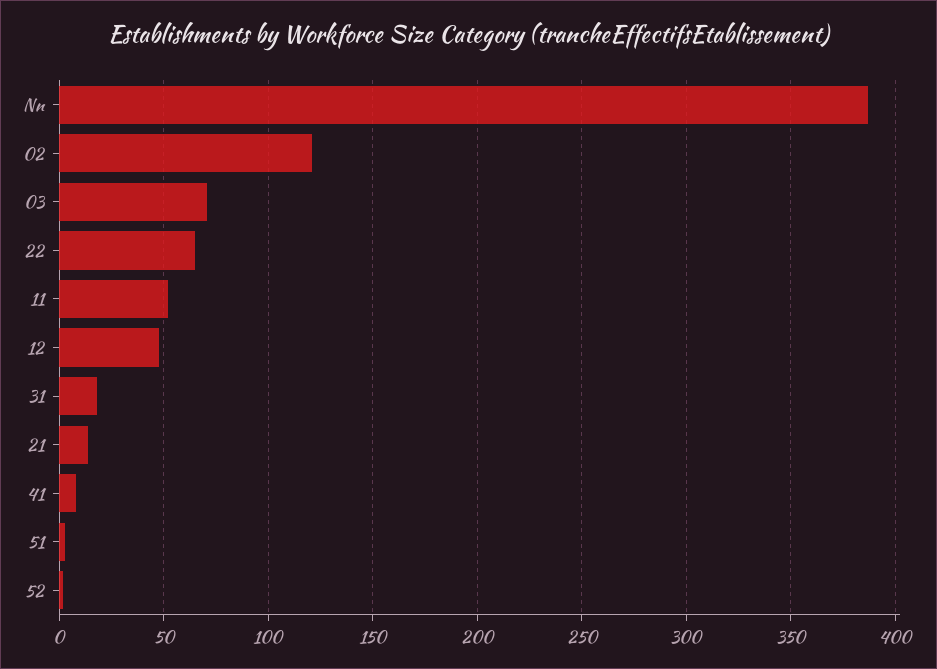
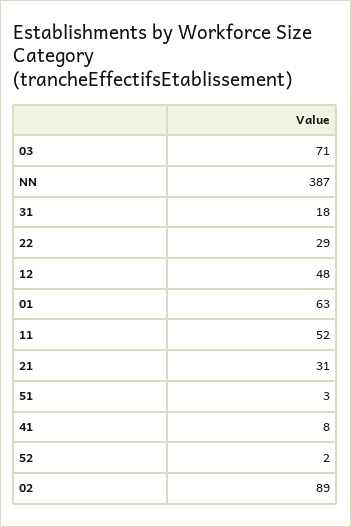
  {
    "Nn": 387,
-   "02": 120,
+   "02": 89,
    "03": 71,
-   "22": 65,
+   "22": 29,
    "11": 52,
    "12": 48,
    "31": 18,
-   "21": 15,
+   "21": 31,
    "41": 8,
    "51": 3,
-   "52": 2
+   "52": 2,
+   "01": 63
  }

